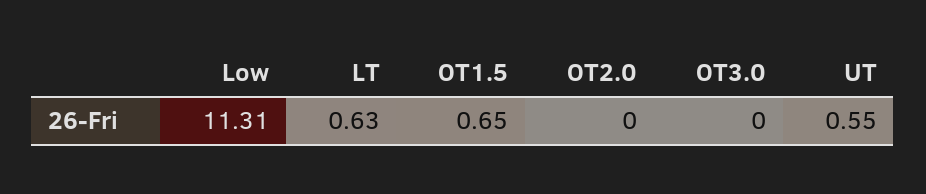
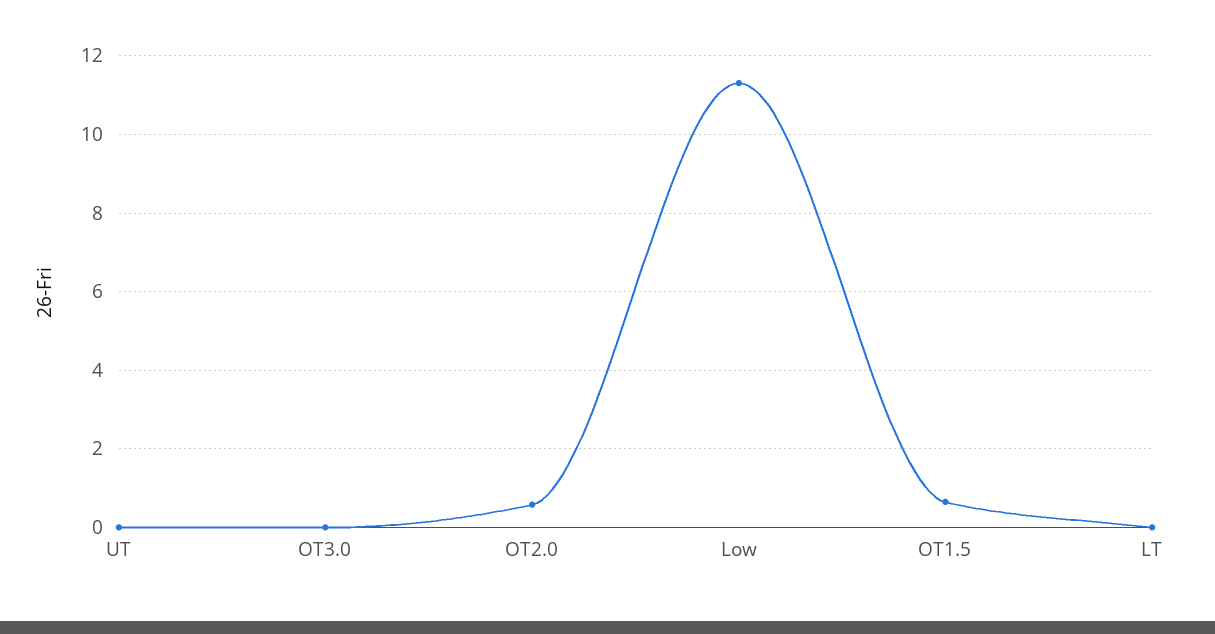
  {
    "Low": 11.31,
-   "LT": 0.63,
+   "LT": 0,
    "OT1.5": 0.65,
-   "OT2.0": 0,
+   "OT2.0": 0.6,
    "OT3.0": 0,
-   "UT": 0.55
+   "UT": 0
  }

